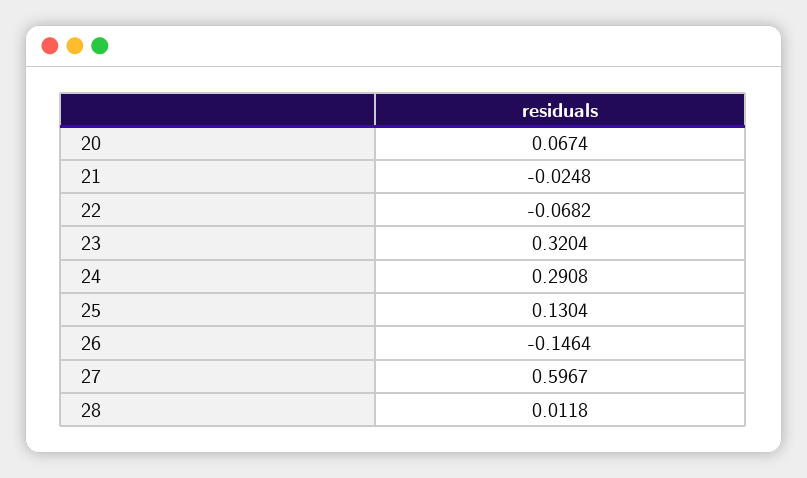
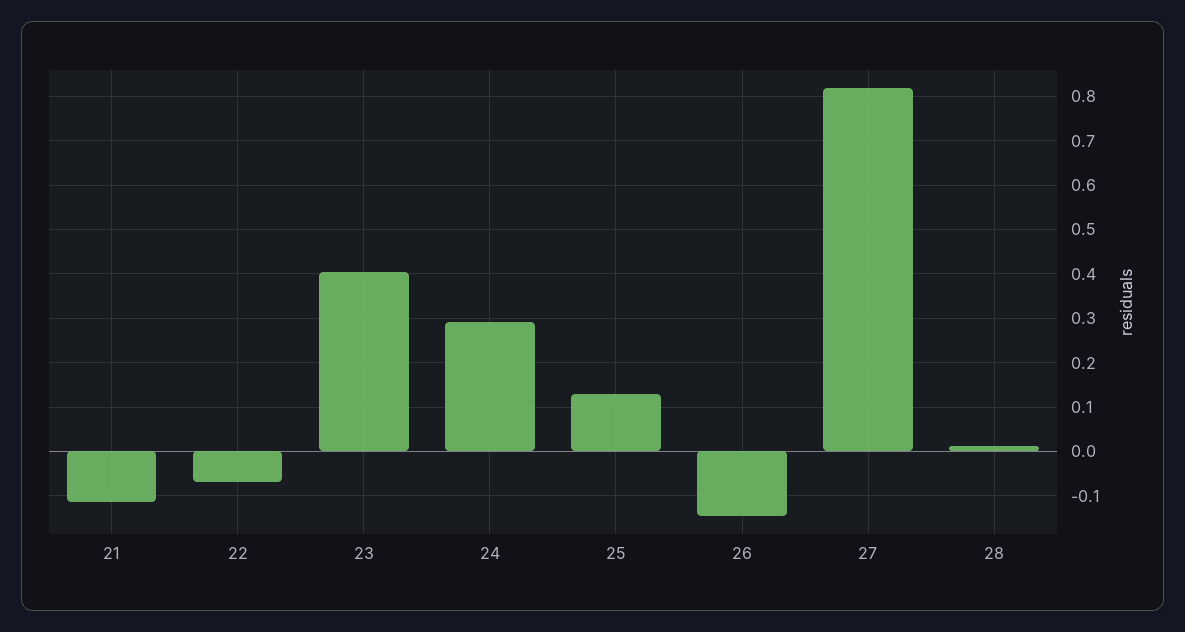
  {
-   "20": 0.0674,
-   "21": -0.0248,
+   "21": -0.12,
    "22": -0.0682,
-   "23": 0.3204,
+   "23": 0.4,
    "24": 0.2908,
    "25": 0.1304,
    "26": -0.1464,
-   "27": 0.5967,
+   "27": 0.82,
    "28": 0.0118
  }

